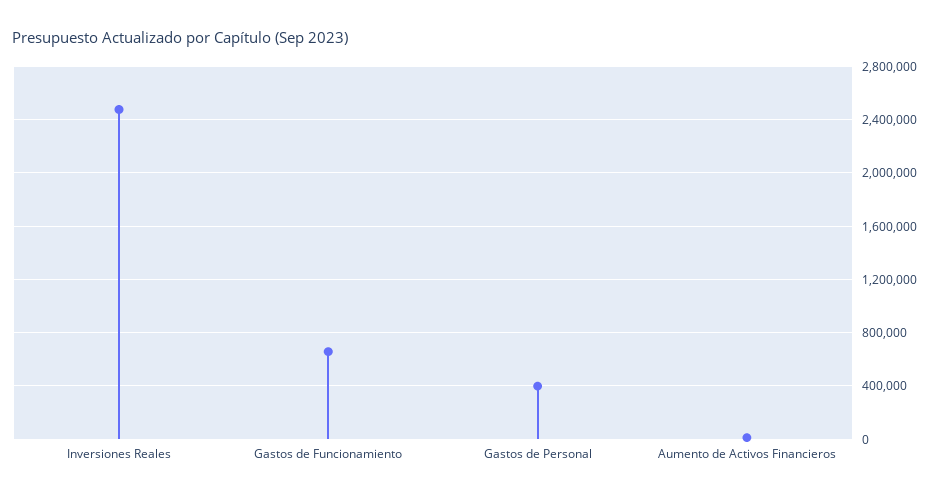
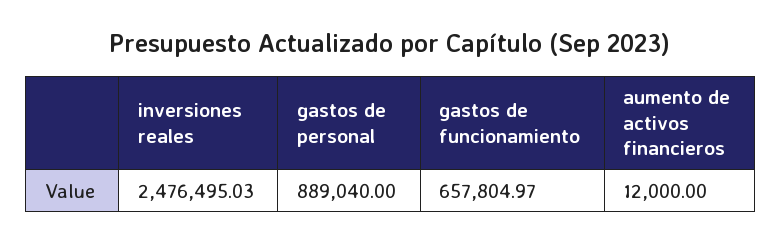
  {
    "Inversiones Reales": 2476495.03,
    "Gastos de Funcionamiento": 657804.97,
-   "Gastos de Personal": 400000,
+   "Gastos de Personal": 889040,
    "Aumento de Activos Financieros": 12000
  }

